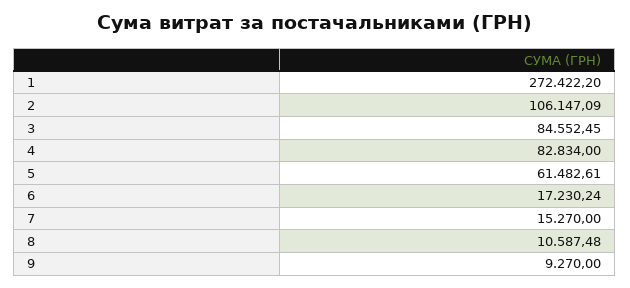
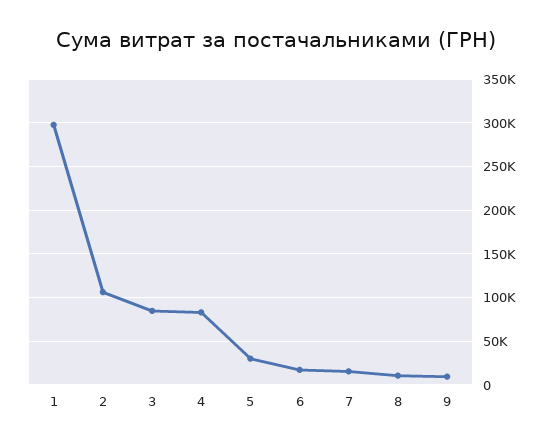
  {
-   "1": 272422.2,
+   "1": 300000,
    "2": 106147.09,
    "3": 84552.45,
    "4": 82834,
-   "5": 61482.61,
+   "5": 30000,
    "6": 17230.24,
    "7": 15270,
    "8": 10587.48,
    "9": 9270
  }

